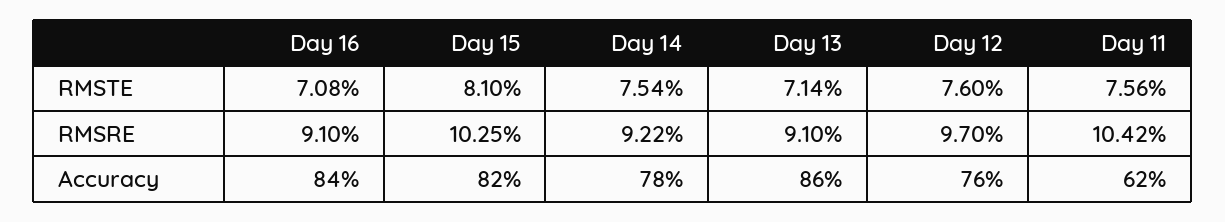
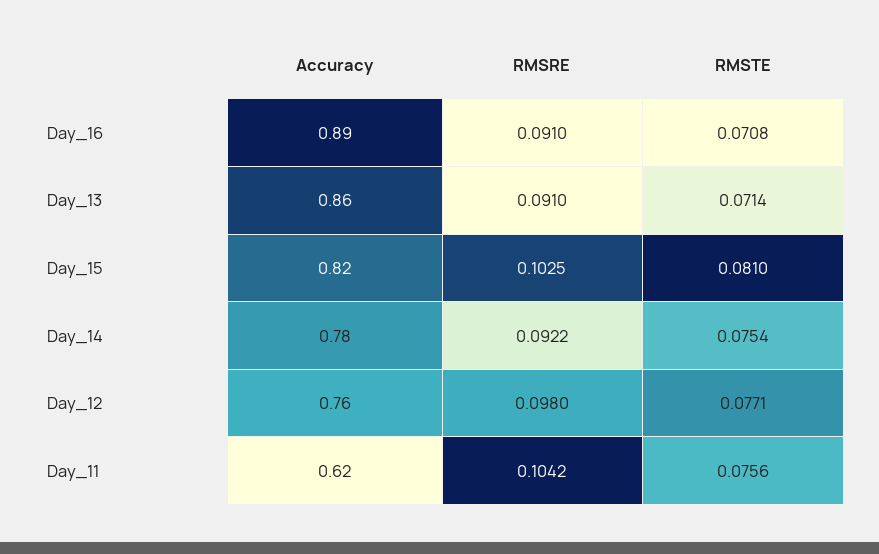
  {
    "Day 16": {
      "RMSTE": 0.0708,
      "RMSRE": 0.091,
-     "Accuracy": 0.84
+     "Accuracy": 0.89
    },
    "Day 15": {
      "RMSTE": 0.081,
      "RMSRE": 0.1025,
      "Accuracy": 0.82
    },
    "Day 14": {
      "RMSTE": 0.0754,
      "RMSRE": 0.0922,
      "Accuracy": 0.78
    },
    "Day 13": {
      "RMSTE": 0.0714,
      "RMSRE": 0.091,
      "Accuracy": 0.86
    },
    "Day 12": {
-     "RMSTE": 0.076,
+     "RMSTE": 0.0771,
-     "RMSRE": 0.097,
+     "RMSRE": 0.098,
      "Accuracy": 0.76
    },
    "Day 11": {
      "RMSTE": 0.0756,
      "RMSRE": 0.1042,
      "Accuracy": 0.62
    }
  }

